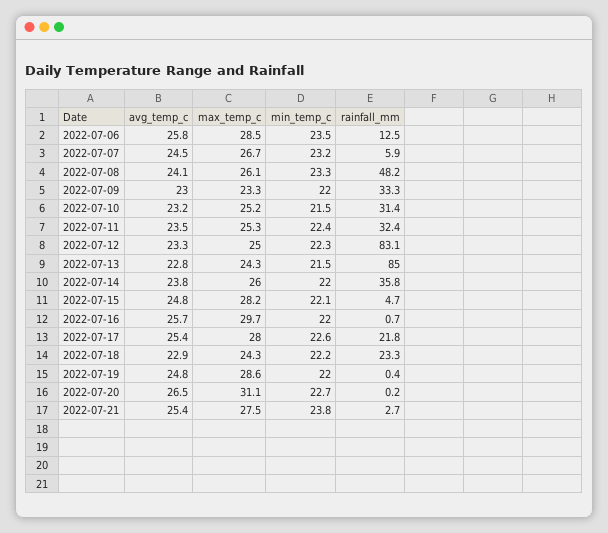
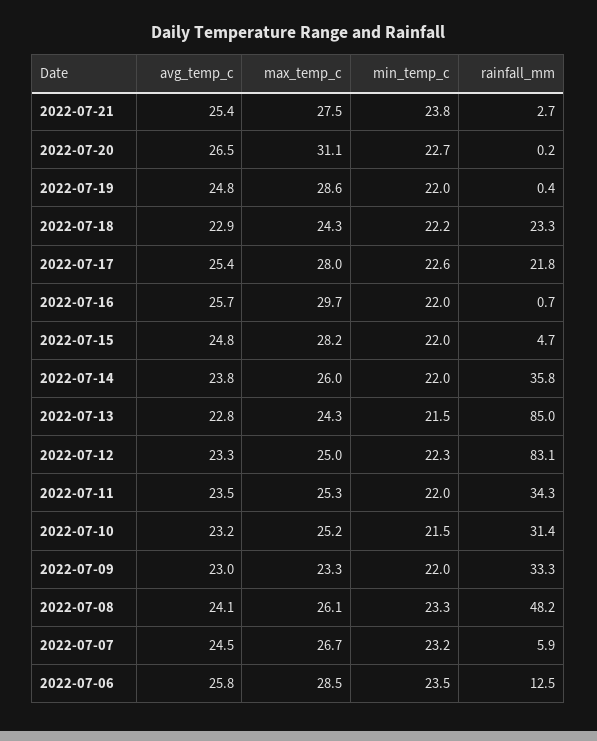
  {
    "avg_temp_c": {
      "2022-07-06": 25.8,
      "2022-07-07": 24.5,
      "2022-07-08": 24.1,
      "2022-07-09": 23,
      "2022-07-10": 23.2,
      "2022-07-11": 23.5,
      "2022-07-12": 23.3,
      "2022-07-13": 22.8,
      "2022-07-14": 23.8,
      "2022-07-15": 24.8,
      "2022-07-16": 25.7,
      "2022-07-17": 25.4,
      "2022-07-18": 22.9,
      "2022-07-19": 24.8,
      "2022-07-20": 26.5,
      "2022-07-21": 25.4
    },
    "max_temp_c": {
      "2022-07-06": 28.5,
      "2022-07-07": 26.7,
      "2022-07-08": 26.1,
      "2022-07-09": 23.3,
      "2022-07-10": 25.2,
      "2022-07-11": 25.3,
      "2022-07-12": 25,
      "2022-07-13": 24.3,
      "2022-07-14": 26,
      "2022-07-15": 28.2,
      "2022-07-16": 29.7,
      "2022-07-17": 28,
      "2022-07-18": 24.3,
      "2022-07-19": 28.6,
      "2022-07-20": 31.1,
      "2022-07-21": 27.5
    },
    "min_temp_c": {
      "2022-07-06": 23.5,
      "2022-07-07": 23.2,
      "2022-07-08": 23.3,
      "2022-07-09": 22,
      "2022-07-10": 21.5,
-     "2022-07-11": 22.4,
+     "2022-07-11": 22,
      "2022-07-12": 22.3,
      "2022-07-13": 21.5,
      "2022-07-14": 22,
-     "2022-07-15": 22.1,
+     "2022-07-15": 22,
      "2022-07-16": 22,
      "2022-07-17": 22.6,
      "2022-07-18": 22.2,
      "2022-07-19": 22,
      "2022-07-20": 22.7,
      "2022-07-21": 23.8
    },
    "rainfall_mm": {
      "2022-07-06": 12.5,
      "2022-07-07": 5.9,
      "2022-07-08": 48.2,
      "2022-07-09": 33.3,
      "2022-07-10": 31.4,
-     "2022-07-11": 32.4,
+     "2022-07-11": 34.3,
      "2022-07-12": 83.1,
      "2022-07-13": 85,
      "2022-07-14": 35.8,
      "2022-07-15": 4.7,
      "2022-07-16": 0.7,
      "2022-07-17": 21.8,
      "2022-07-18": 23.3,
      "2022-07-19": 0.4,
      "2022-07-20": 0.2,
      "2022-07-21": 2.7
    }
  }

